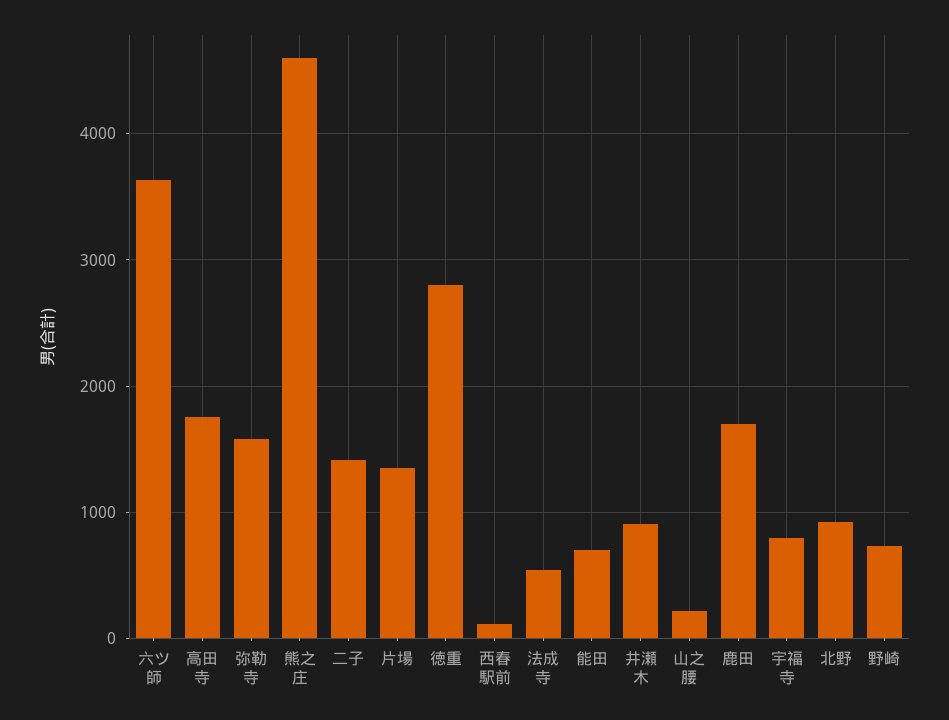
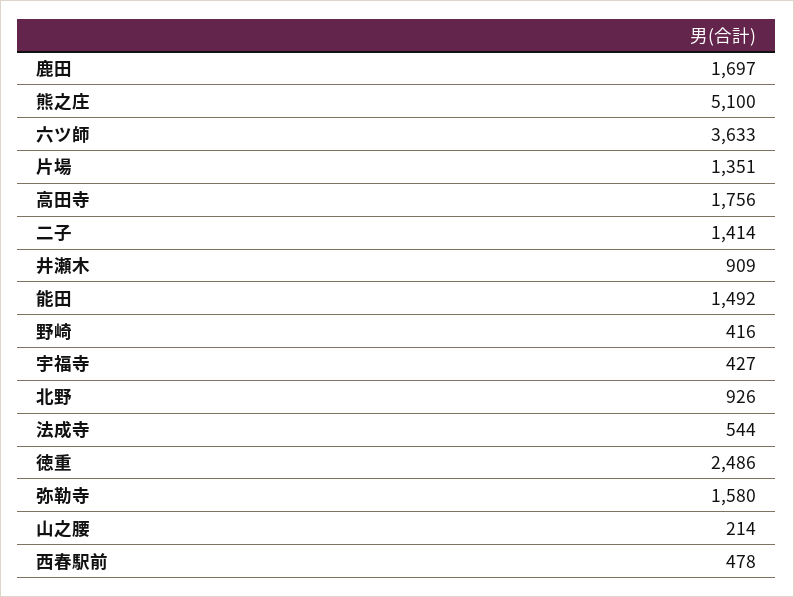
  {
    "六ツ師": 3633,
    "高田寺": 1756,
    "弥勒寺": 1580,
-   "熊之庄": 4600,
+   "熊之庄": 5100,
    "二子": 1414,
    "片場": 1351,
-   "徳重": 2800,
+   "徳重": 2486,
-   "西春駅前": 100,
+   "西春駅前": 478,
    "法成寺": 544,
-   "能田": 700,
+   "能田": 1492,
    "井瀬木": 909,
    "山之腰": 214,
    "鹿田": 1697,
-   "宇福寺": 800,
+   "宇福寺": 427,
    "北野": 926,
-   "野崎": 700
+   "野崎": 416
  }

